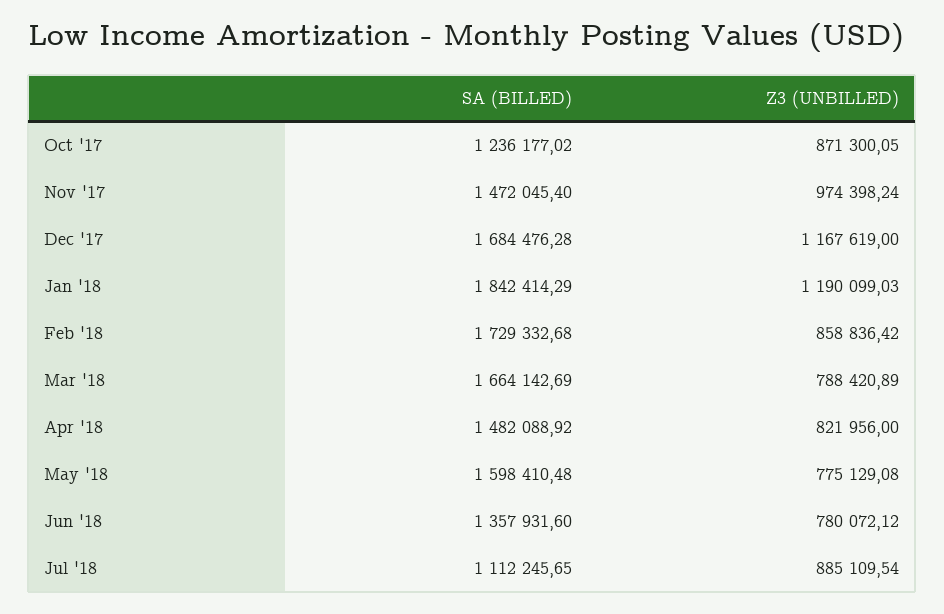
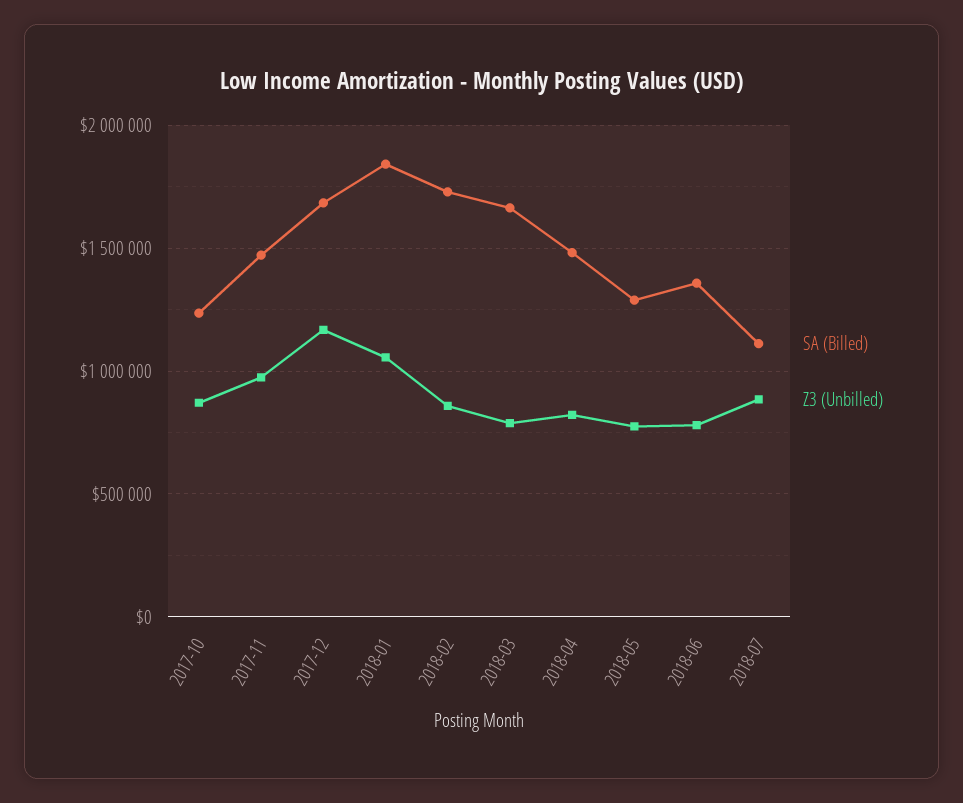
  {
    "SA (BILLED)": {
      "Oct '17": 1236177.02,
      "Nov '17": 1472045.4,
      "Dec '17": 1684476.28,
      "Jan '18": 1842414.29,
      "Feb '18": 1729332.68,
      "Mar '18": 1664142.69,
      "Apr '18": 1482088.92,
-     "May '18": 1598410.48,
+     "May '18": 1300000,
      "Jun '18": 1357931.6,
      "Jul '18": 1112245.65
    },
    "Z3 (UNBILLED)": {
      "Oct '17": 871300.05,
      "Nov '17": 974398.24,
      "Dec '17": 1167619,
-     "Jan '18": 1190099.03,
+     "Jan '18": 1050000,
      "Feb '18": 858836.42,
      "Mar '18": 788420.89,
      "Apr '18": 821956,
      "May '18": 775129.08,
      "Jun '18": 780072.12,
      "Jul '18": 885109.54
    }
  }

